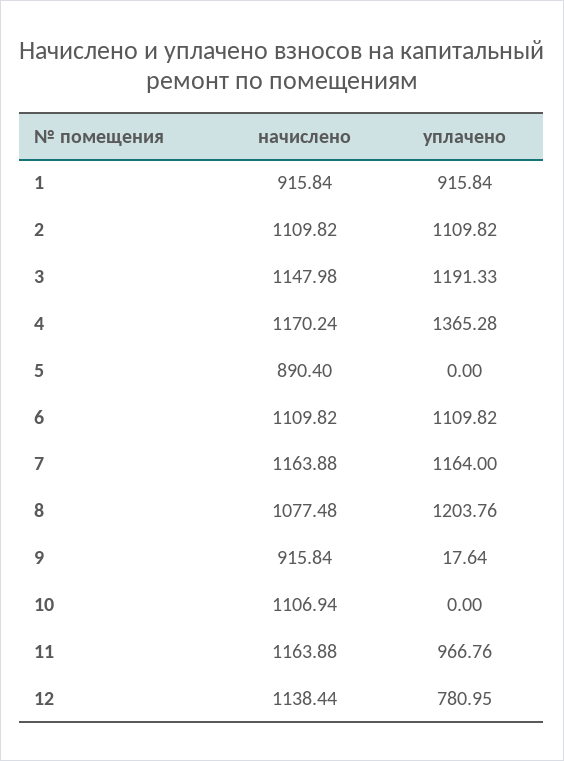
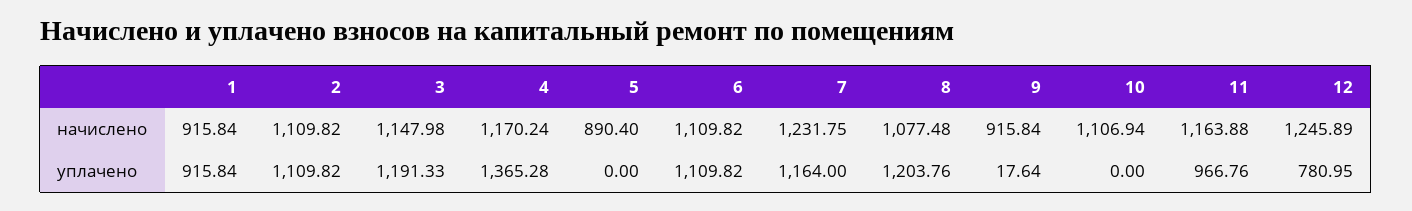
  {
    "начислено": {
      "1": 915.84,
      "2": 1109.82,
      "3": 1147.98,
      "4": 1170.24,
      "5": 890.4,
      "6": 1109.82,
-     "7": 1163.88,
+     "7": 1231.75,
      "8": 1077.48,
      "9": 915.84,
      "10": 1106.94,
      "11": 1163.88,
-     "12": 1138.44
+     "12": 1245.89
    },
    "уплачено": {
      "1": 915.84,
      "2": 1109.82,
      "3": 1191.33,
      "4": 1365.28,
      "5": 0,
      "6": 1109.82,
      "7": 1164,
      "8": 1203.76,
      "9": 17.64,
      "10": 0,
      "11": 966.76,
      "12": 780.95
    }
  }

